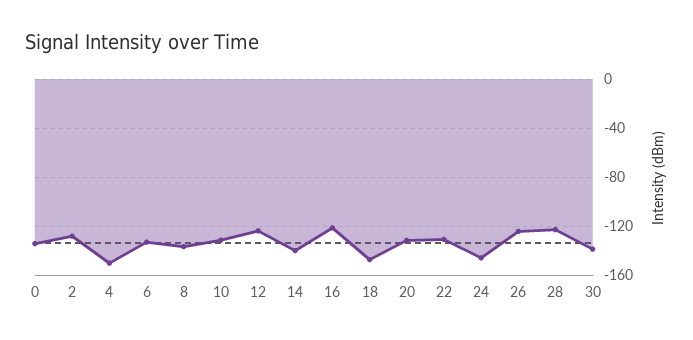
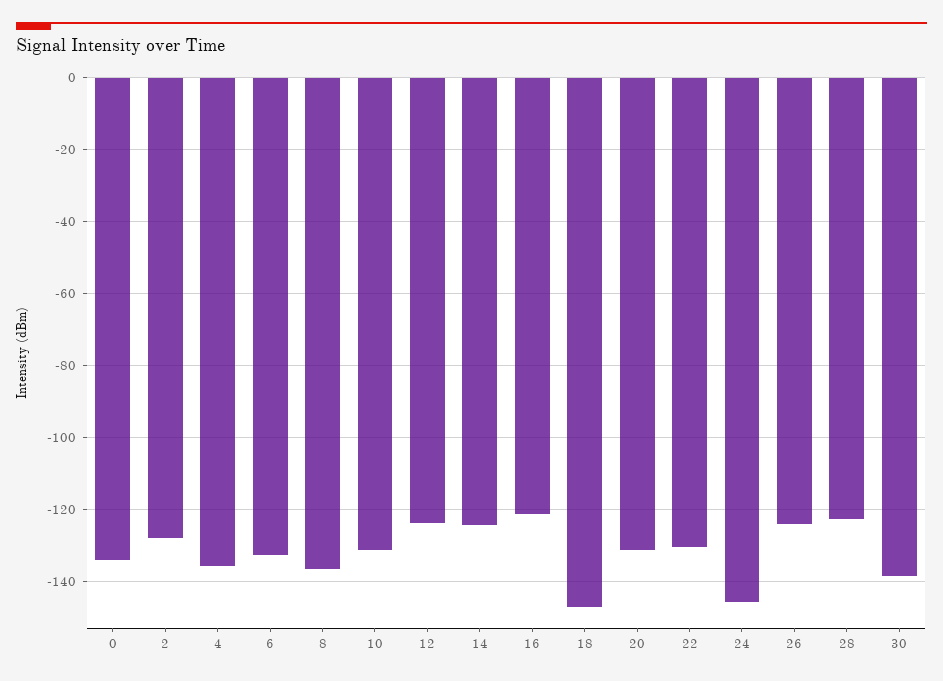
  {
    "0": -134,
    "2": -128,
-   "4": -150,
+   "4": -136,
    "6": -132,
    "8": -136,
    "10": -132,
    "12": -124,
-   "14": -140,
+   "14": -124,
    "16": -122,
    "18": -148,
    "20": -132,
    "22": -130,
    "24": -146,
    "26": -124,
    "28": -122,
    "30": -138
  }

